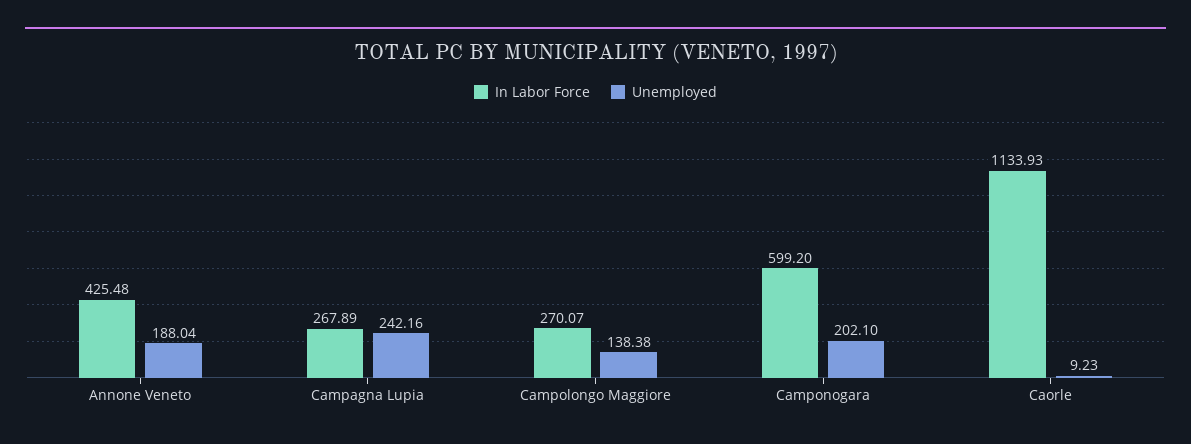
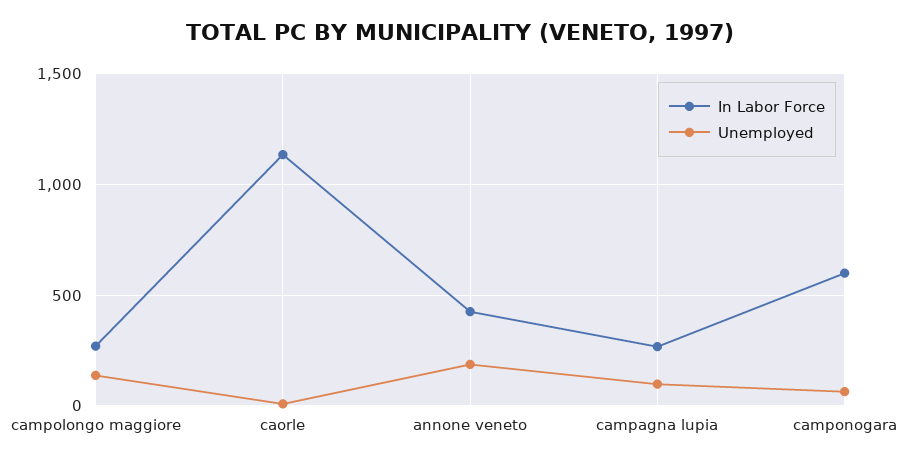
  {
    "In Labor Force": {
      "Annone Veneto": 425.48,
      "Campagna Lupia": 267.89,
      "Campolongo Maggiore": 270.07,
      "Camponogara": 599.2,
      "Caorle": 1133.93
    },
    "Unemployed": {
      "Annone Veneto": 188.04,
-     "Campagna Lupia": 242.16,
+     "Campagna Lupia": 100,
      "Campolongo Maggiore": 138.38,
-     "Camponogara": 202.1,
+     "Camponogara": 50,
      "Caorle": 9.23
    }
  }

